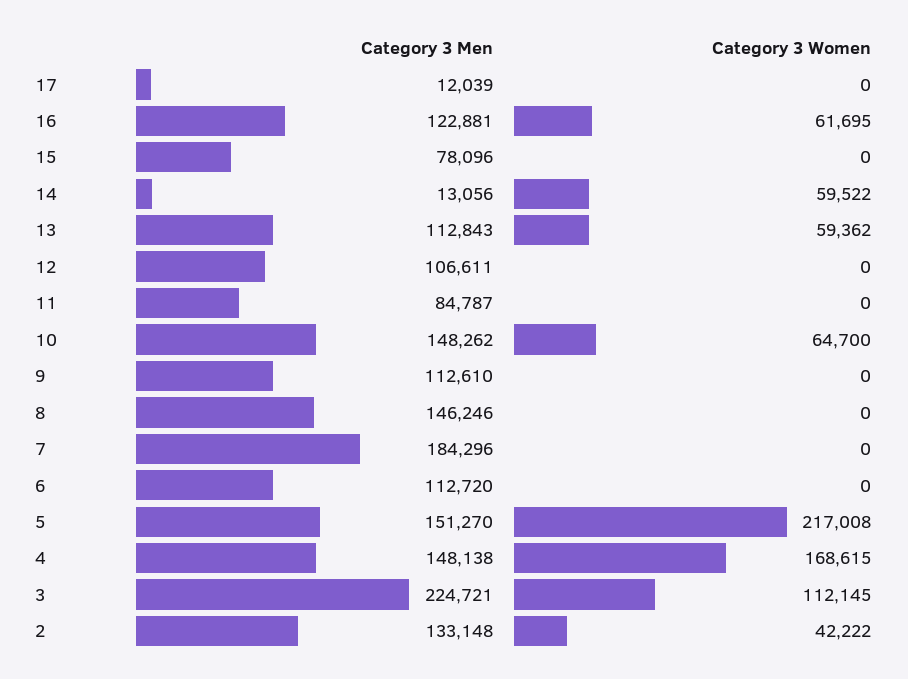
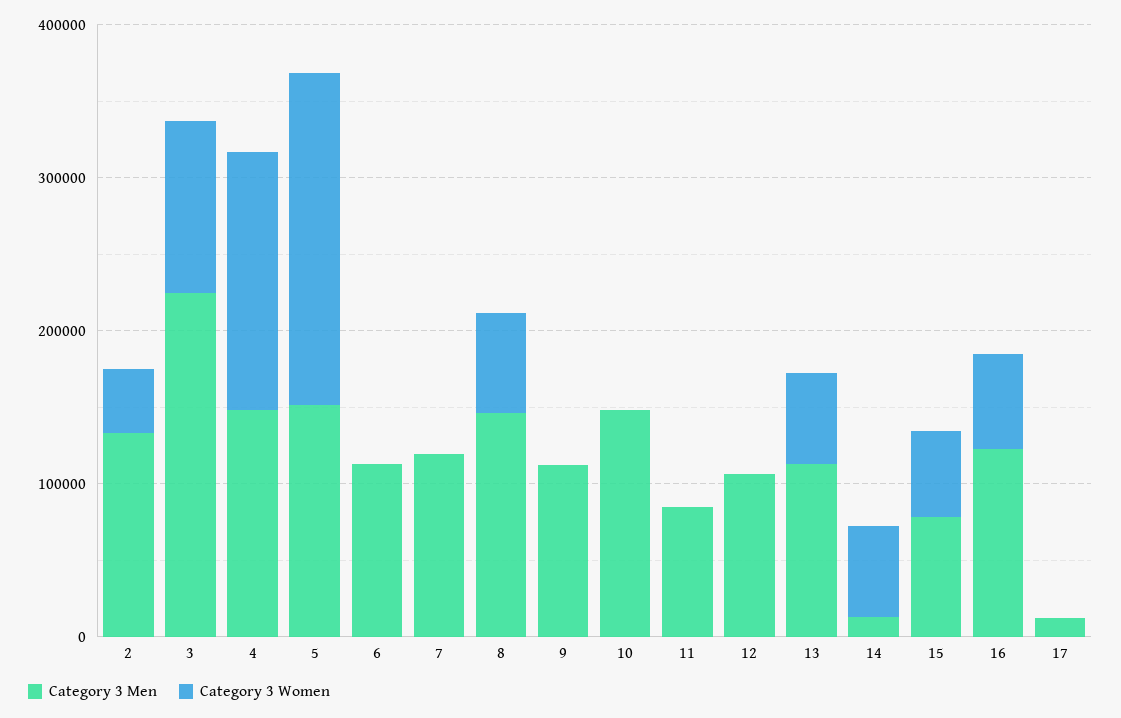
  {
    "Category 3 Men": {
      "17": 12039,
      "16": 122881,
      "15": 78096,
      "14": 13056,
      "13": 112843,
      "12": 106611,
      "11": 84787,
      "10": 148262,
      "9": 112610,
      "8": 146246,
-     "7": 184296,
+     "7": 120000,
      "6": 112720,
      "5": 151270,
      "4": 148138,
      "3": 224721,
      "2": 133148
    },
    "Category 3 Women": {
      "17": 0,
      "16": 61695,
-     "15": 0,
+     "15": 60000,
      "14": 59522,
      "13": 59362,
      "12": 0,
      "11": 0,
-     "10": 64700,
+     "10": 0,
      "9": 0,
-     "8": 0,
+     "8": 60000,
      "7": 0,
      "6": 0,
      "5": 217008,
      "4": 168615,
      "3": 112145,
      "2": 42222
    }
  }

